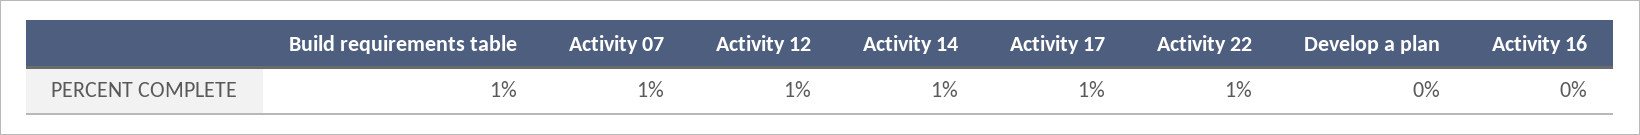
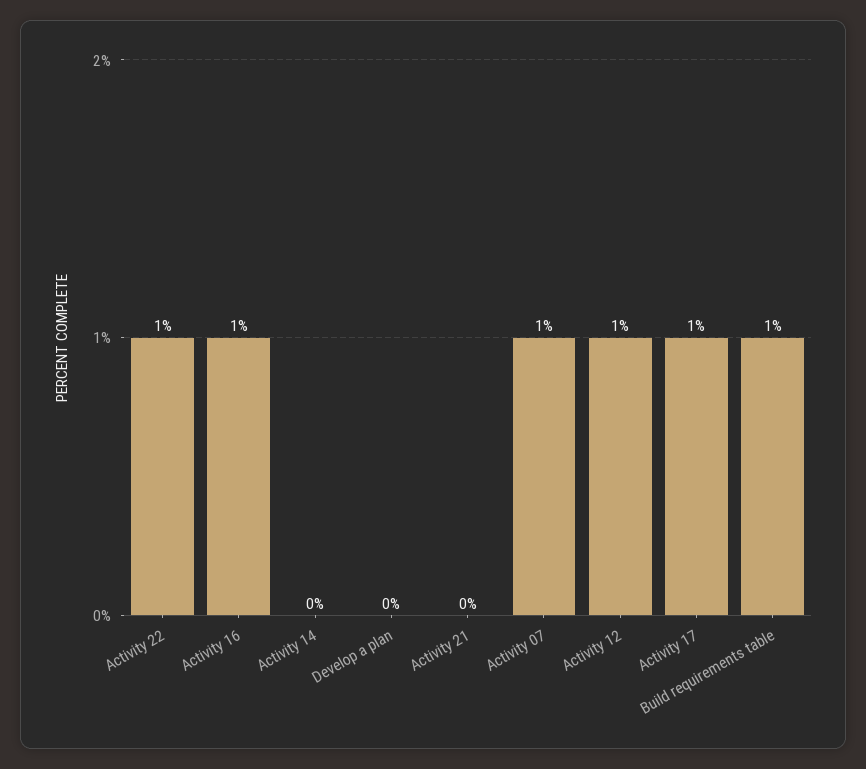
  {
    "Build requirements table": 1,
    "Activity 07": 1,
    "Activity 12": 1,
-   "Activity 14": 1,
+   "Activity 14": 0,
    "Activity 17": 1,
    "Activity 22": 1,
    "Develop a plan": 0,
-   "Activity 16": 0
+   "Activity 16": 1,
+   "Activity 21": 0
  }

